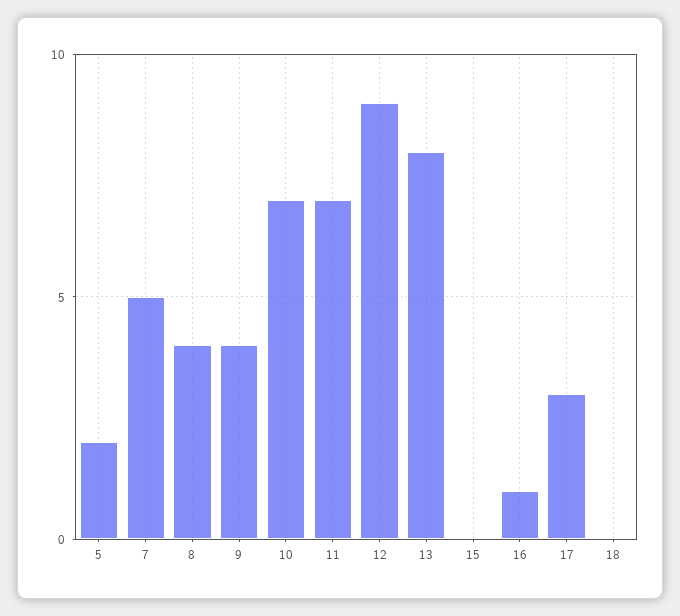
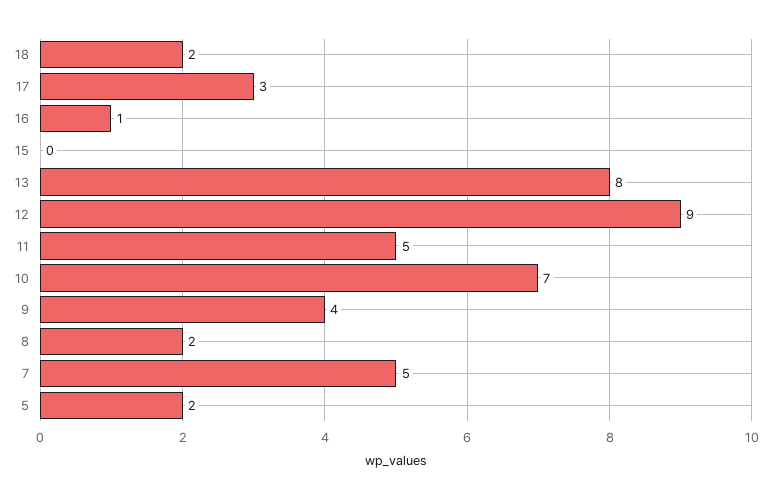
  {
    "5": 2,
    "7": 5,
-   "8": 4,
+   "8": 2,
    "9": 4,
    "10": 7,
-   "11": 7,
+   "11": 5,
    "12": 9,
    "13": 8,
    "15": 0,
    "16": 1,
    "17": 3,
-   "18": 0
+   "18": 2
  }

